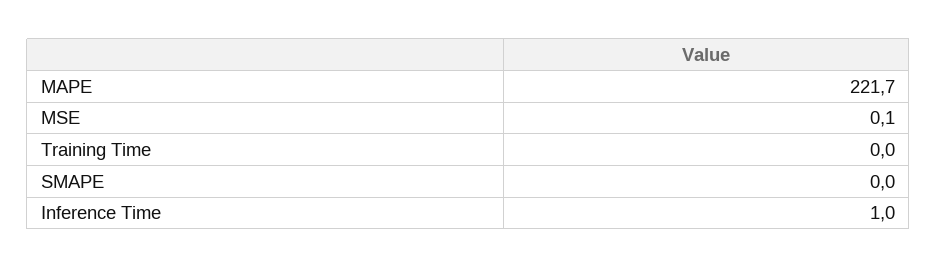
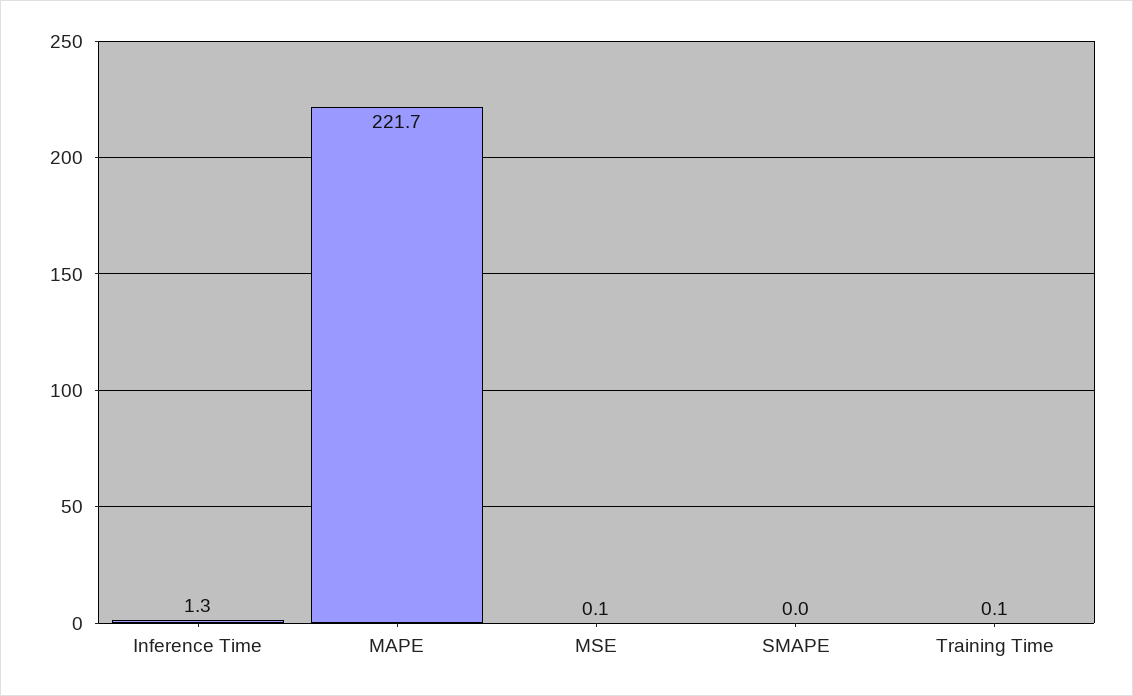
  {
    "MAPE": 221.7,
    "MSE": 0.1,
-   "Training Time": 0,
+   "Training Time": 0.1,
    "SMAPE": 0,
-   "Inference Time": 1
+   "Inference Time": 1.3
  }

